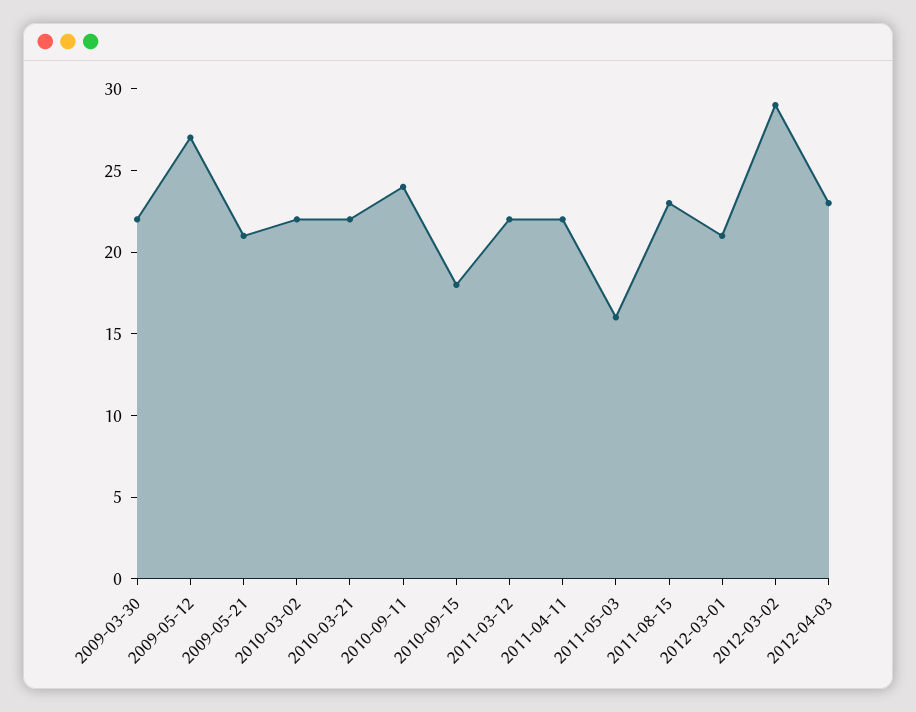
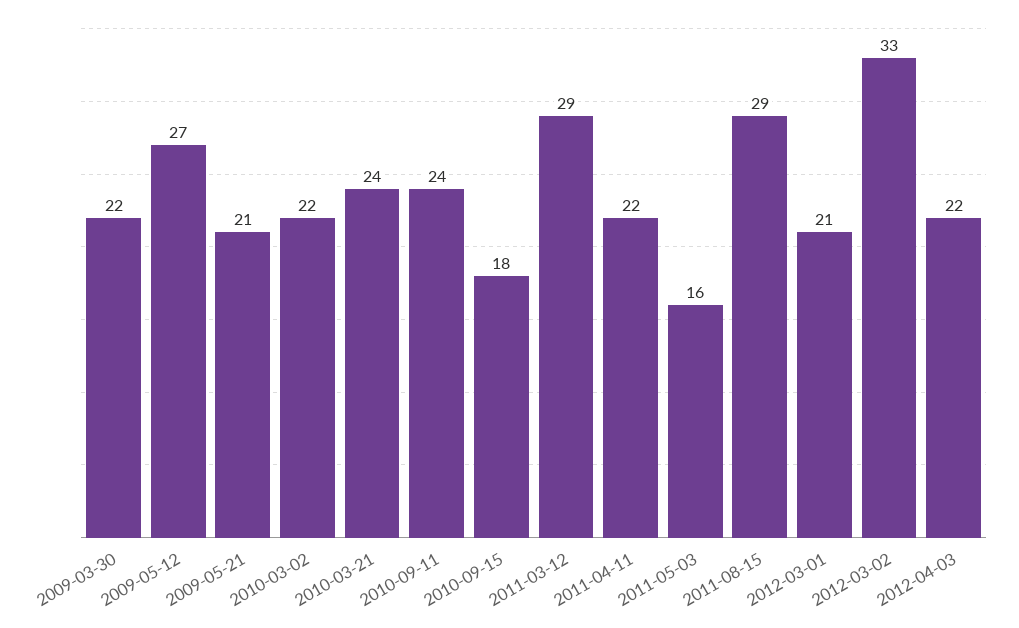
  {
    "2009-03-30": 22,
    "2009-05-12": 27,
    "2009-05-21": 21,
    "2010-03-02": 22,
-   "2010-03-21": 22,
+   "2010-03-21": 24,
    "2010-09-11": 24,
    "2010-09-15": 18,
-   "2011-03-12": 22,
+   "2011-03-12": 29,
    "2011-04-11": 22,
    "2011-05-03": 16,
-   "2011-08-15": 23,
+   "2011-08-15": 29,
    "2012-03-01": 21,
-   "2012-03-02": 29,
+   "2012-03-02": 33,
-   "2012-04-03": 23
+   "2012-04-03": 22
  }

